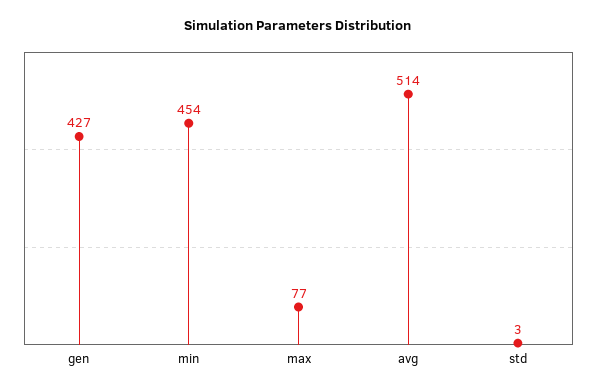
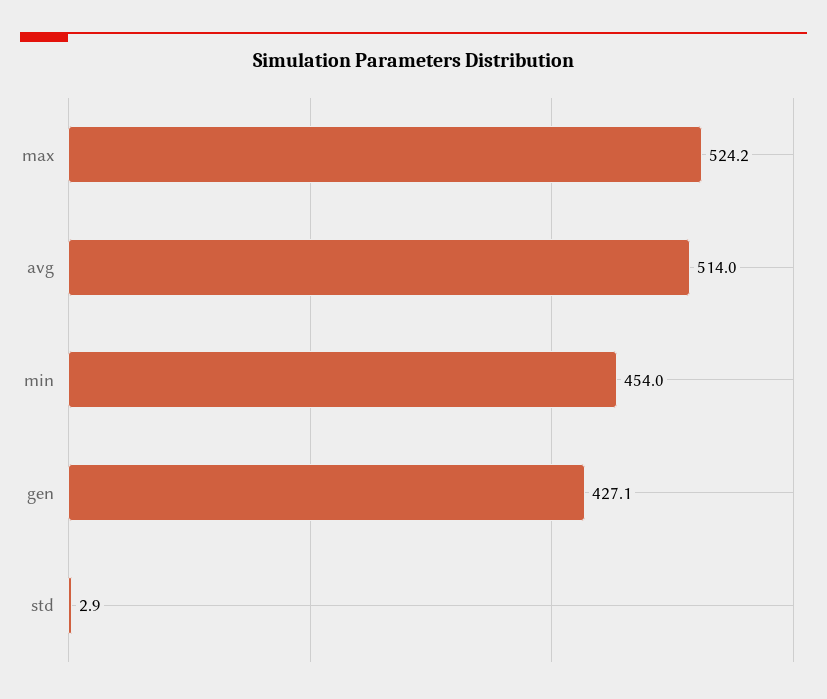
  {
    "gen": 427.1,
    "min": 454,
-   "max": 77,
+   "max": 524.2,
    "avg": 514,
    "std": 2.9
  }

